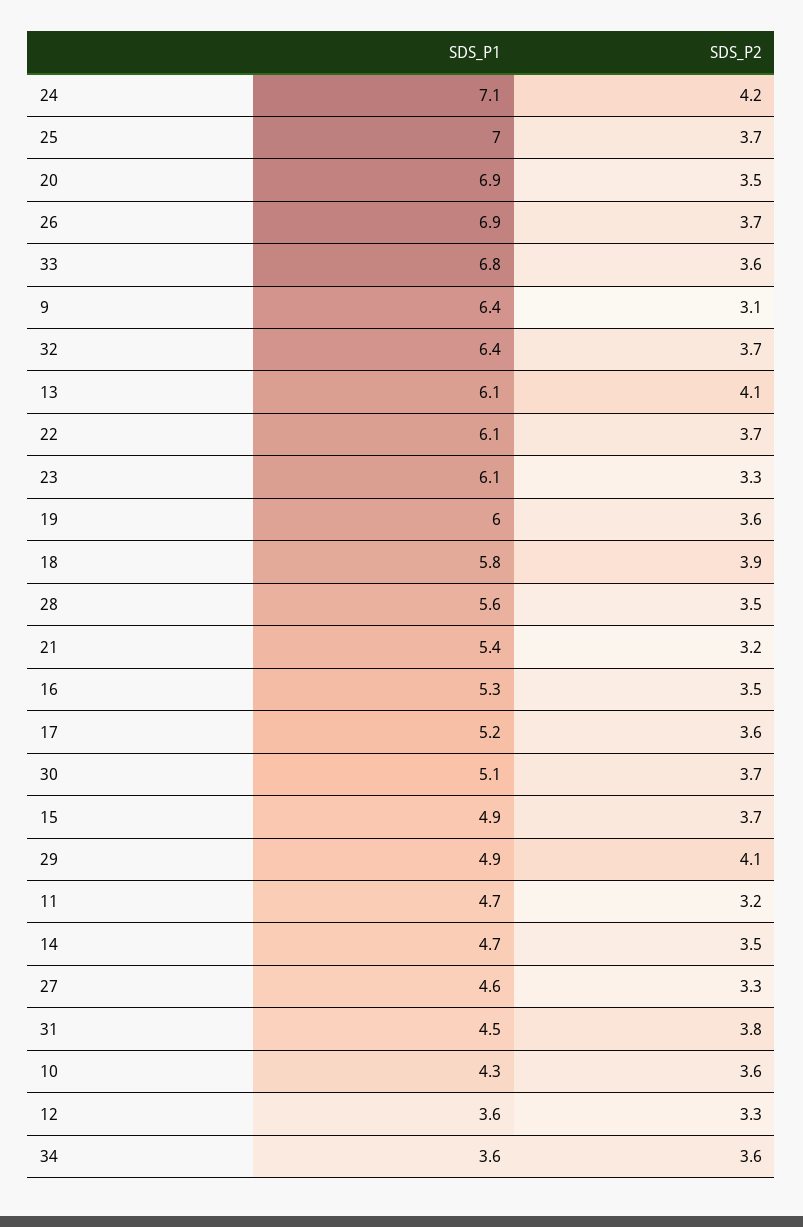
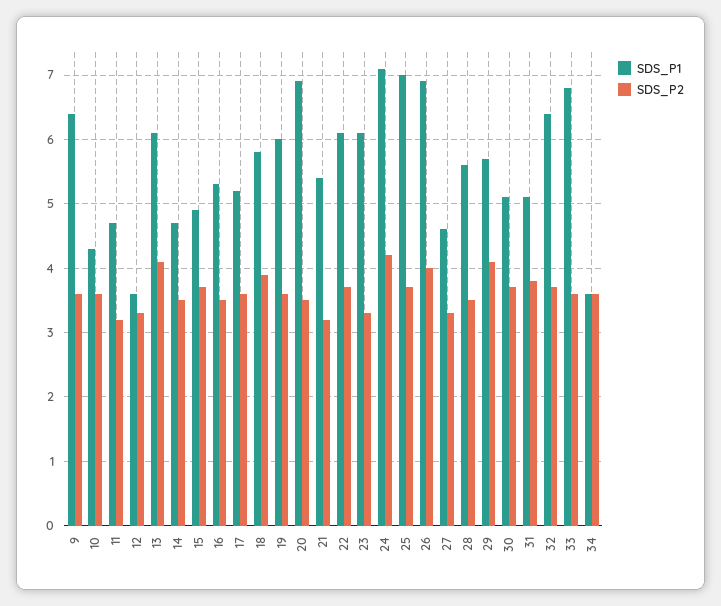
  {
    "SDS_P1": {
      "24": 7.1,
      "25": 7,
      "20": 6.9,
      "26": 6.9,
      "33": 6.8,
      "9": 6.4,
      "32": 6.4,
      "13": 6.1,
      "22": 6.1,
      "23": 6.1,
      "19": 6,
      "18": 5.8,
      "28": 5.6,
      "21": 5.4,
      "16": 5.3,
      "17": 5.2,
      "30": 5.1,
      "15": 4.9,
-     "29": 4.9,
+     "29": 5.7,
      "11": 4.7,
      "14": 4.7,
      "27": 4.6,
-     "31": 4.5,
+     "31": 5.1,
      "10": 4.3,
      "12": 3.6,
      "34": 3.6
    },
    "SDS_P2": {
      "24": 4.2,
      "25": 3.7,
      "20": 3.5,
-     "26": 3.7,
+     "26": 4,
      "33": 3.6,
-     "9": 3.1,
+     "9": 3.6,
      "32": 3.7,
      "13": 4.1,
      "22": 3.7,
      "23": 3.3,
      "19": 3.6,
      "18": 3.9,
      "28": 3.5,
      "21": 3.2,
      "16": 3.5,
      "17": 3.6,
      "30": 3.7,
      "15": 3.7,
      "29": 4.1,
      "11": 3.2,
      "14": 3.5,
      "27": 3.3,
      "31": 3.8,
      "10": 3.6,
      "12": 3.3,
      "34": 3.6
    }
  }

